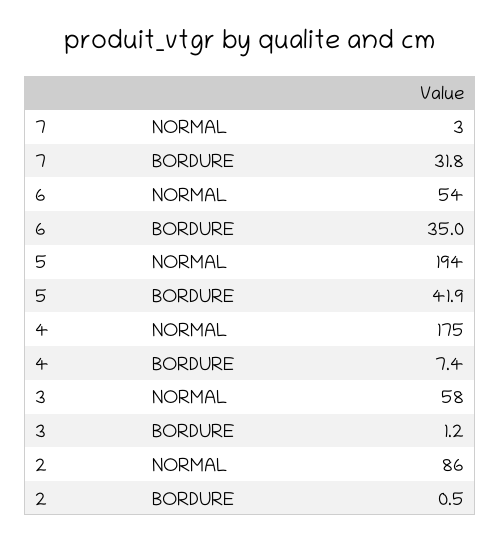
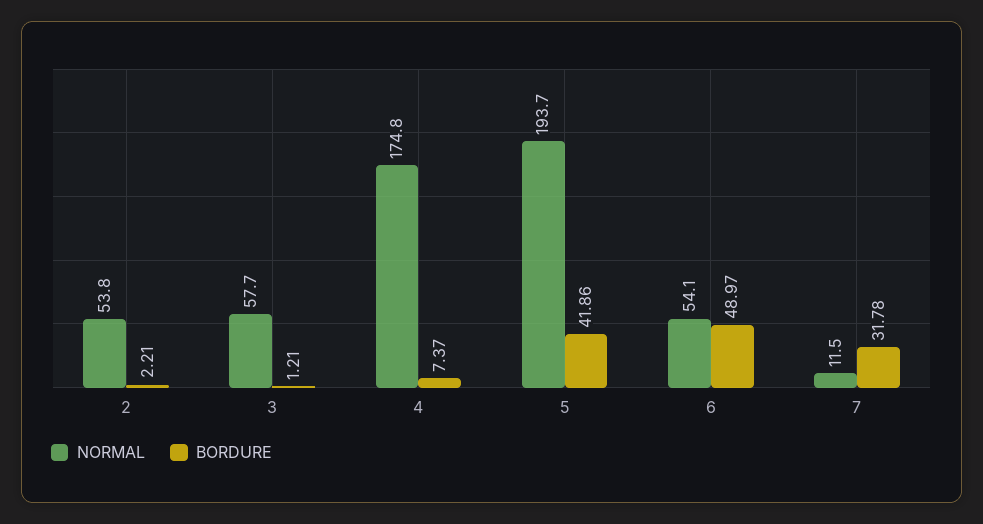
  {
    "NORMAL": {
-     "7": 3,
+     "7": 11.5,
      "6": 54.1,
      "5": 193.7,
      "4": 174.8,
      "3": 57.7,
-     "2": 86
+     "2": 53.8
    },
    "BORDURE": {
      "7": 31.78,
-     "6": 35,
+     "6": 48.97,
      "5": 41.86,
      "4": 7.37,
      "3": 1.21,
-     "2": 0.5
+     "2": 2.21
    }
  }

